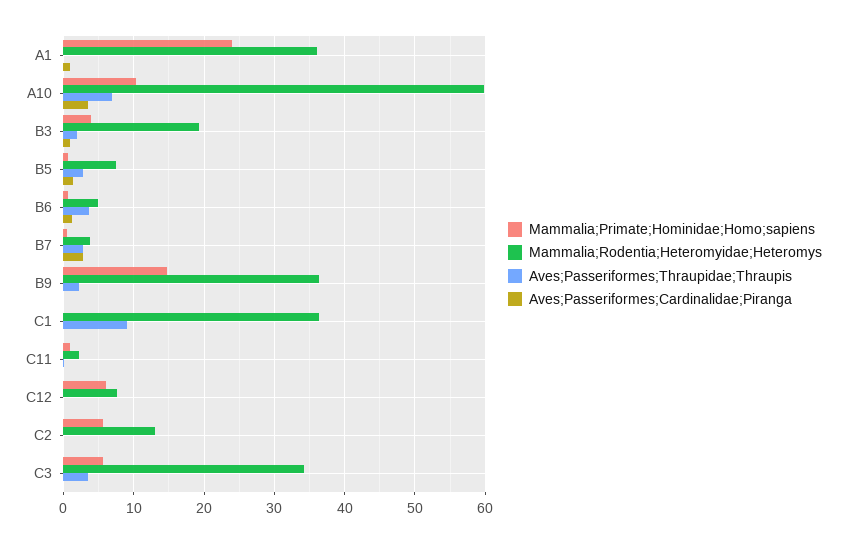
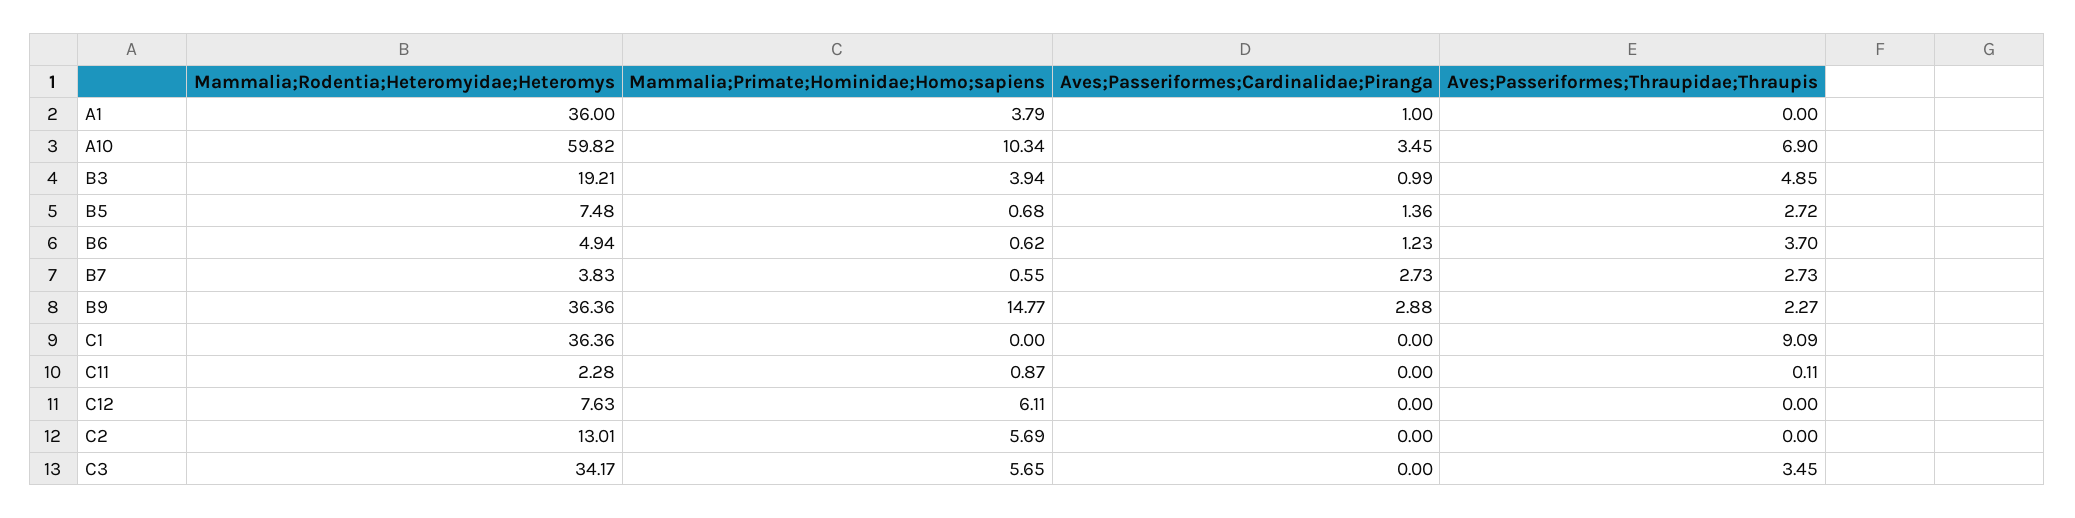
  {
    "Mammalia;Primate;Hominidae;Homo;sapiens": {
-     "A1": 24,
+     "A1": 3.79,
      "A10": 10.34,
      "B3": 3.94,
      "B5": 0.68,
      "B6": 0.62,
      "B7": 0.55,
      "B9": 14.77,
      "C1": 0,
      "C11": 0.87,
      "C12": 6.11,
      "C2": 5.69,
      "C3": 5.65
    },
    "Mammalia;Rodentia;Heteromyidae;Heteromys": {
      "A1": 36,
      "A10": 59.82,
      "B3": 19.21,
      "B5": 7.48,
      "B6": 4.94,
      "B7": 3.83,
      "B9": 36.36,
      "C1": 36.36,
      "C11": 2.28,
      "C12": 7.63,
      "C2": 13.01,
      "C3": 34.17
    },
    "Aves;Passeriformes;Thraupidae;Thraupis": {
      "A1": 0,
      "A10": 6.9,
-     "B3": 2,
+     "B3": 4.85,
      "B5": 2.72,
      "B6": 3.7,
      "B7": 2.73,
      "B9": 2.27,
      "C1": 9.09,
      "C11": 0.11,
      "C12": 0,
      "C2": 0,
      "C3": 3.45
    },
    "Aves;Passeriformes;Cardinalidae;Piranga": {
      "A1": 1,
      "A10": 3.45,
      "B3": 0.99,
      "B5": 1.36,
      "B6": 1.23,
      "B7": 2.73,
-     "B9": 0,
+     "B9": 2.88,
      "C1": 0,
      "C11": 0,
      "C12": 0,
      "C2": 0,
      "C3": 0
    }
  }

